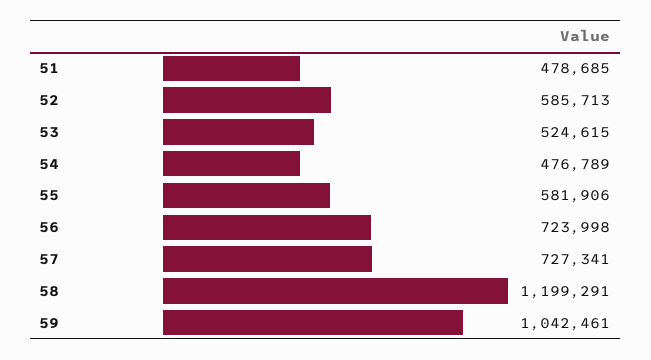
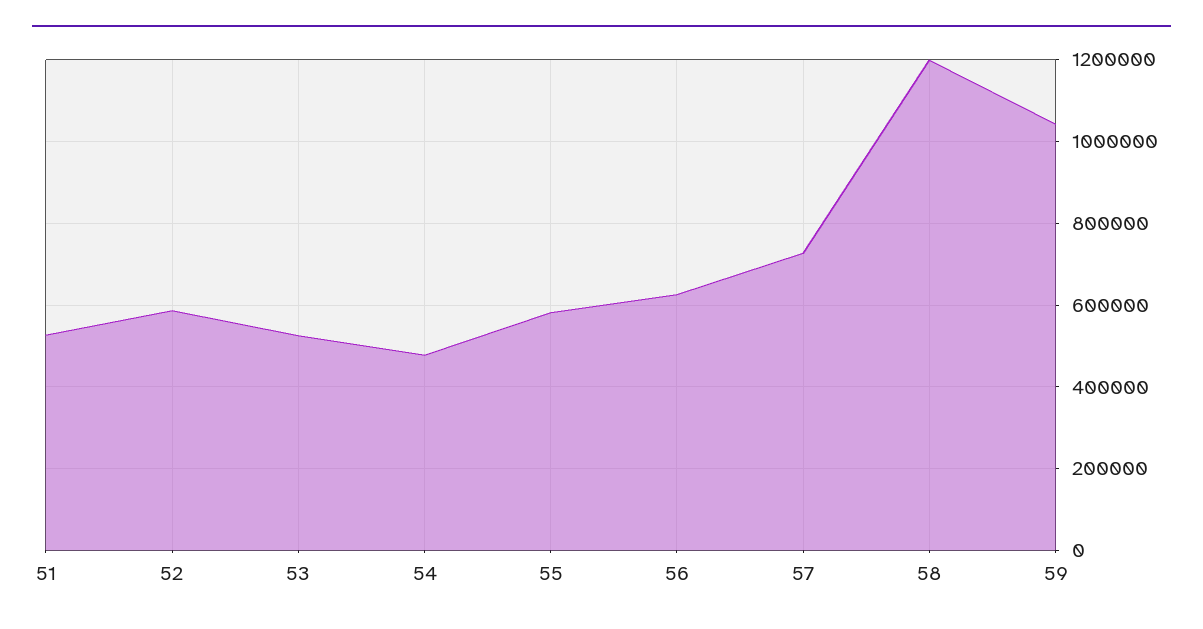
  {
-   "51": 478685,
+   "51": 520000,
    "52": 585713,
    "53": 524615,
    "54": 476789,
    "55": 581906,
-   "56": 723998,
+   "56": 620000,
    "57": 727341,
    "58": 1199291,
    "59": 1042461
  }

